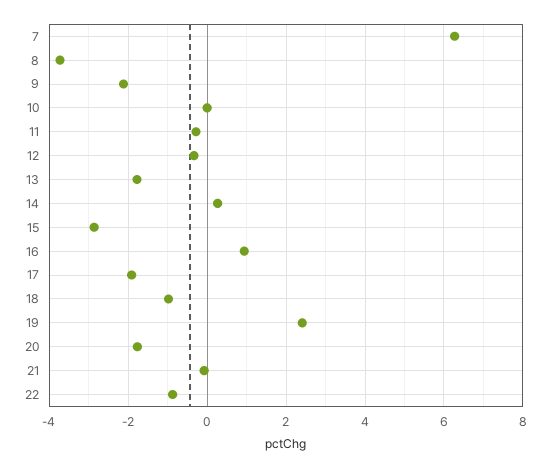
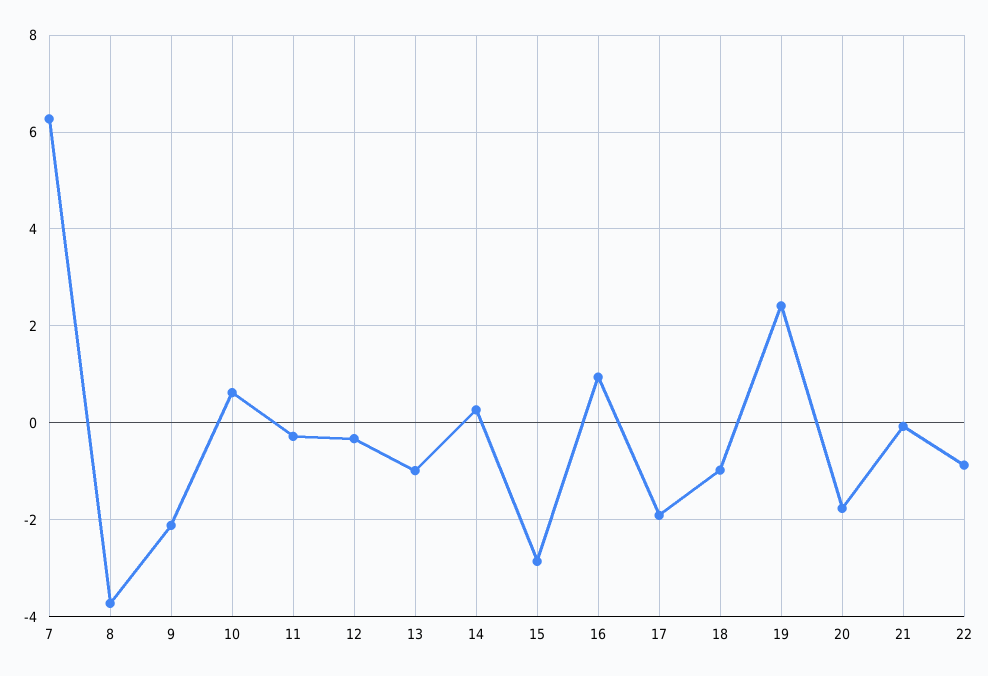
  {
    "7": 6.2,
    "8": -3.8,
    "9": -2.2,
-   "10": 0,
+   "10": 0.6,
    "11": -0.2,
    "12": -0.4,
-   "13": -1.8,
+   "13": -1,
    "14": 0.2,
    "15": -2.8,
    "16": 1,
    "17": -2,
    "18": -1,
    "19": 2.4,
    "20": -1.8,
    "21": 0,
    "22": -0.8
  }

